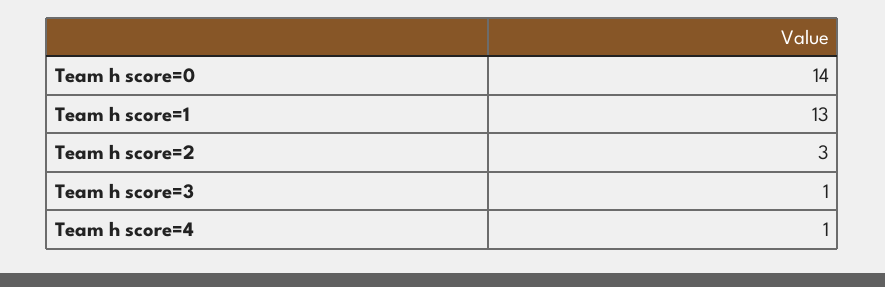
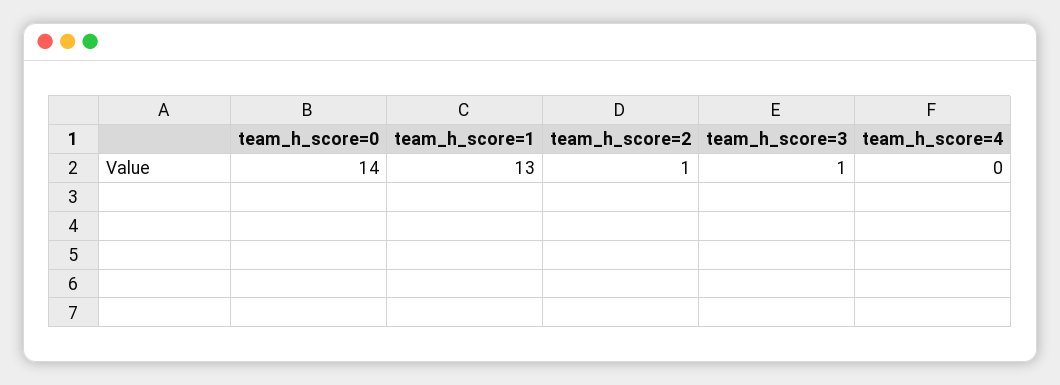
  {
    "Team h score=0": 14,
    "Team h score=1": 13,
-   "Team h score=2": 3,
+   "Team h score=2": 1,
    "Team h score=3": 1,
-   "Team h score=4": 1
+   "Team h score=4": 0
  }

